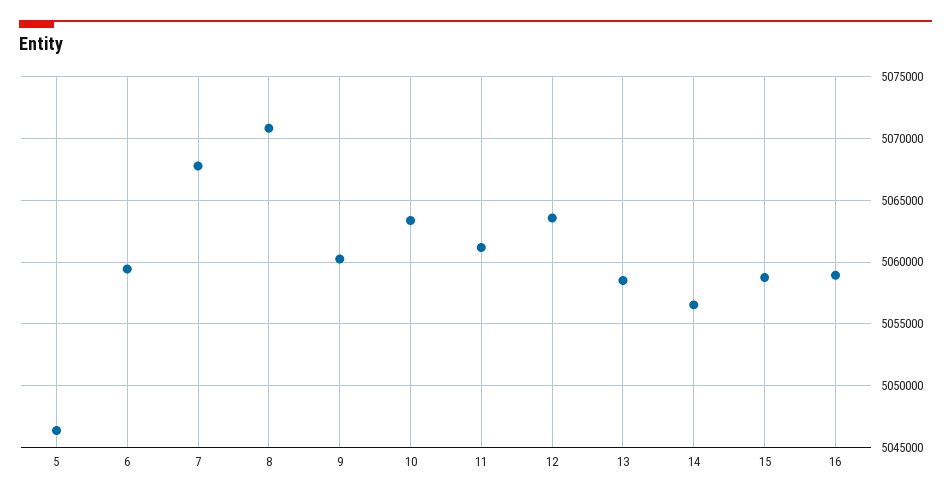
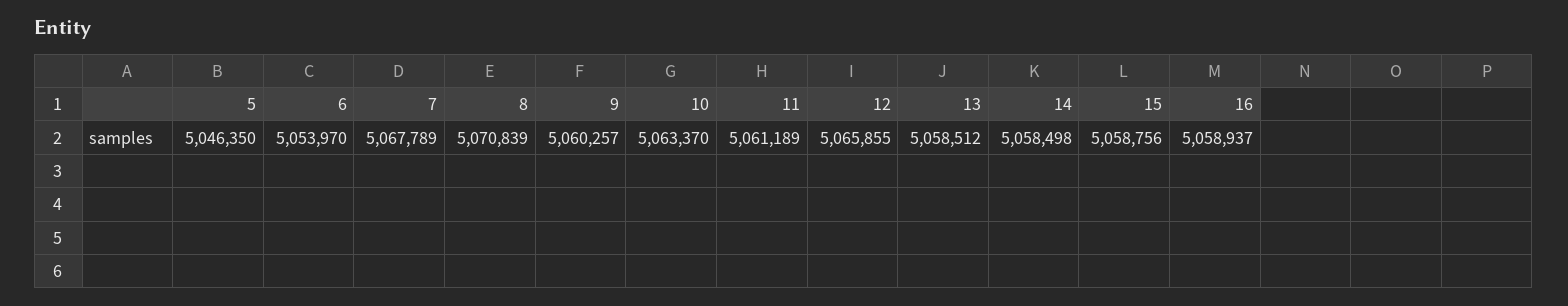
  {
    "5": 5046350,
-   "6": 5059500,
+   "6": 5053970,
    "7": 5067789,
    "8": 5070839,
    "9": 5060257,
    "10": 5063370,
    "11": 5061189,
-   "12": 5063500,
+   "12": 5065855,
    "13": 5058512,
-   "14": 5056500,
+   "14": 5058498,
    "15": 5058756,
    "16": 5058937
  }

